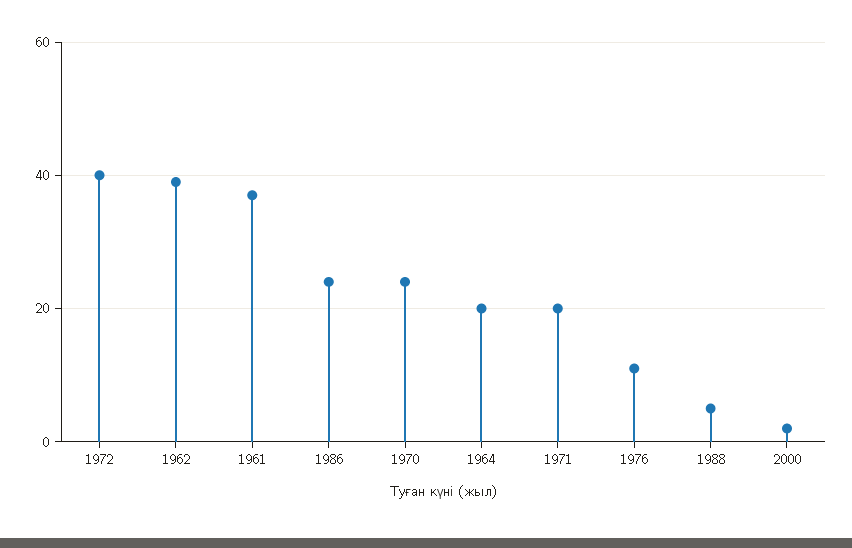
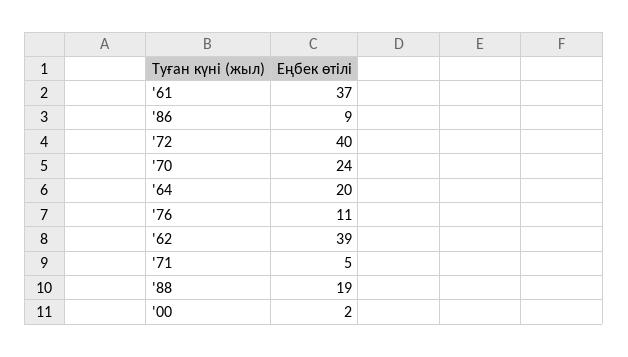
  {
    "1972": 40,
    "1962": 39,
    "1961": 37,
-   "1986": 25,
+   "1986": 9,
    "1970": 24,
    "1964": 20,
-   "1971": 20,
+   "1971": 5,
    "1976": 11,
-   "1988": 5,
+   "1988": 19,
    "2000": 2
  }

